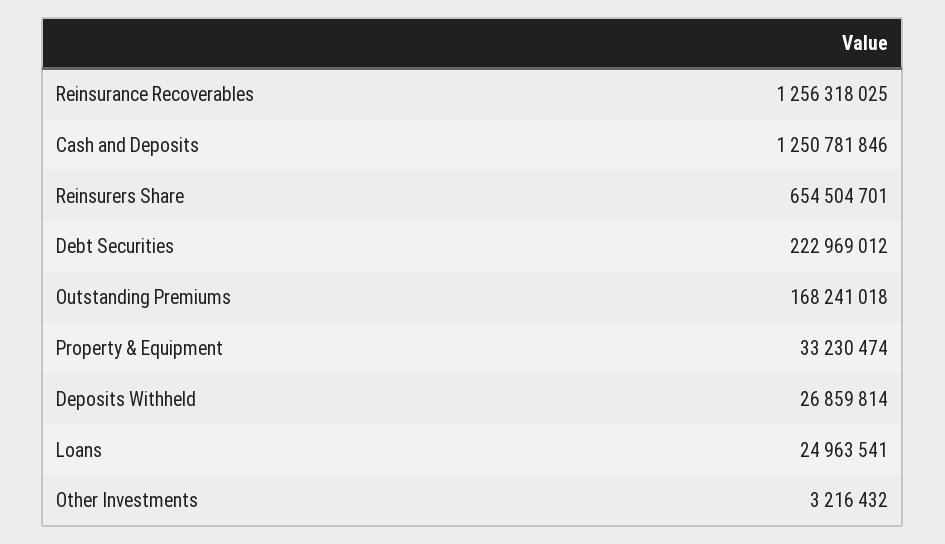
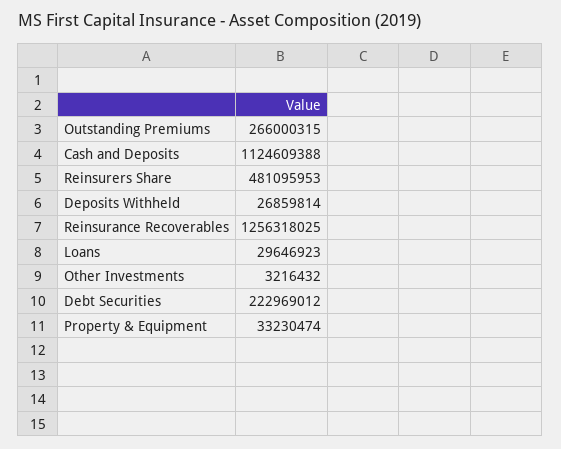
  {
    "Reinsurance Recoverables": 1256318025,
-   "Cash and Deposits": 1250781846,
+   "Cash and Deposits": 1124609388,
-   "Reinsurers Share": 654504701,
+   "Reinsurers Share": 481095953,
    "Debt Securities": 222969012,
-   "Outstanding Premiums": 168241018,
+   "Outstanding Premiums": 266000315,
    "Property & Equipment": 33230474,
    "Deposits Withheld": 26859814,
-   "Loans": 24963541,
+   "Loans": 29646923,
    "Other Investments": 3216432
  }

